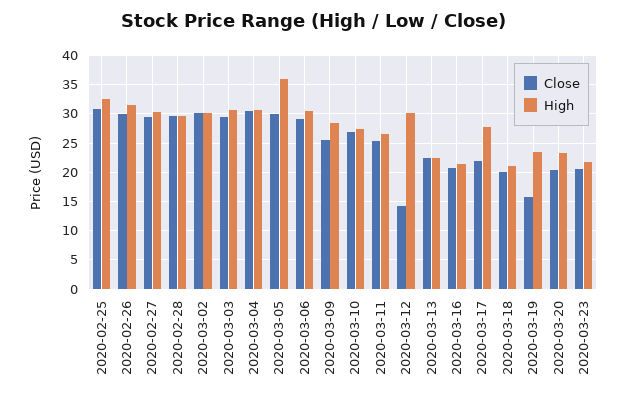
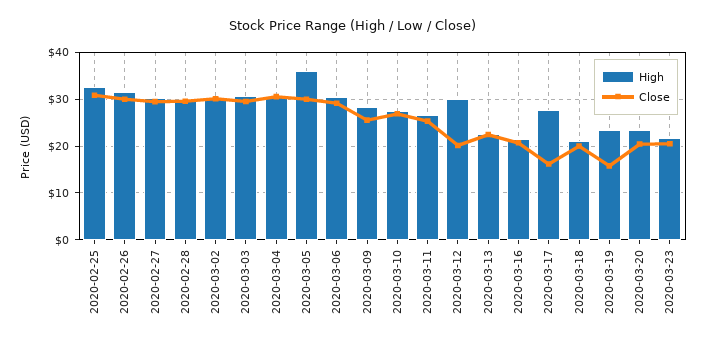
  {
    "Close": {
      "2020-02-25": 30,
      "2020-02-26": 30,
      "2020-02-27": 30,
      "2020-02-28": 30,
      "2020-03-02": 30,
      "2020-03-03": 30,
      "2020-03-04": 30,
      "2020-03-05": 30,
      "2020-03-06": 30,
      "2020-03-09": 26,
      "2020-03-10": 26,
      "2020-03-11": 26,
-     "2020-03-12": 15,
+     "2020-03-12": 20,
      "2020-03-13": 22,
      "2020-03-16": 20,
-     "2020-03-17": 22.5,
+     "2020-03-17": 16,
      "2020-03-18": 20,
      "2020-03-19": 16,
      "2020-03-20": 20,
      "2020-03-23": 20
    },
    "High": {
      "2020-02-25": 32,
      "2020-02-26": 32,
      "2020-02-27": 30,
      "2020-02-28": 30,
      "2020-03-02": 30,
      "2020-03-03": 30,
      "2020-03-04": 30,
      "2020-03-05": 36,
      "2020-03-06": 30,
      "2020-03-09": 28,
      "2020-03-10": 28,
      "2020-03-11": 26,
      "2020-03-12": 30,
      "2020-03-13": 22,
      "2020-03-16": 22,
      "2020-03-17": 28,
      "2020-03-18": 22,
      "2020-03-19": 24,
      "2020-03-20": 24,
      "2020-03-23": 22
    }
  }

